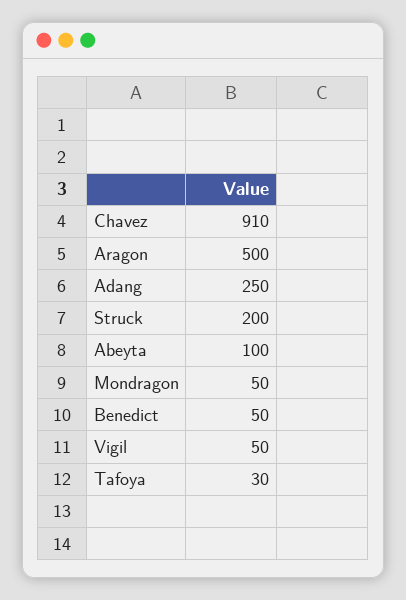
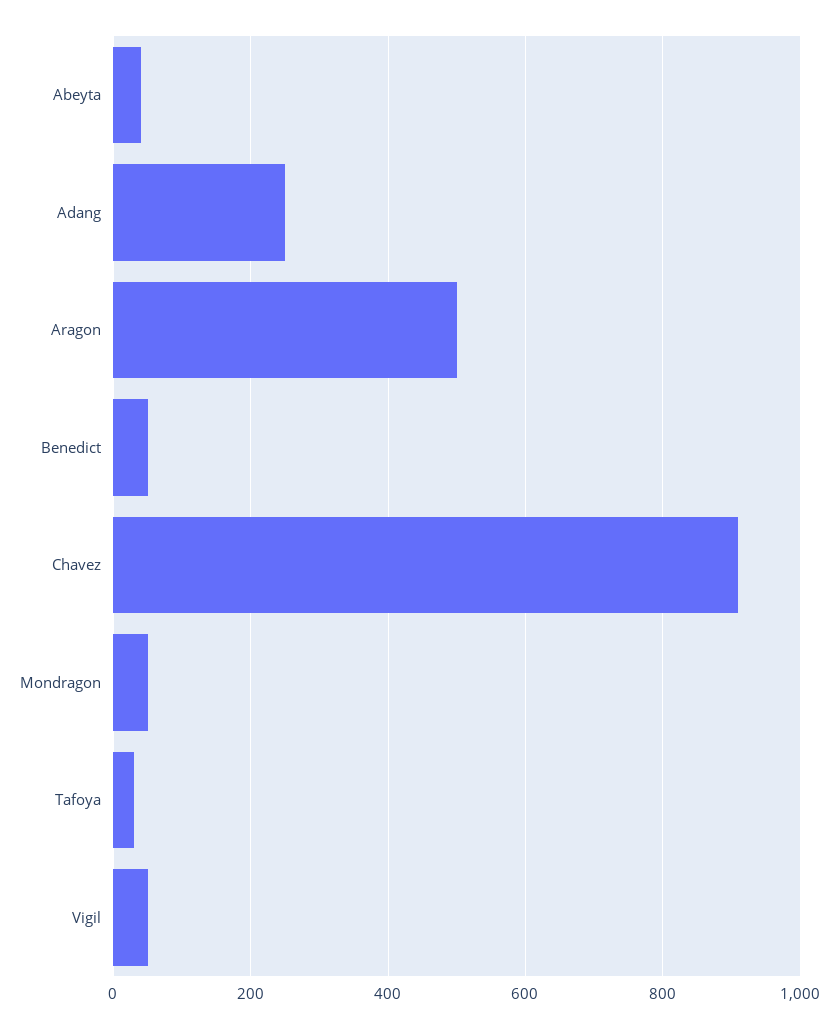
  {
    "Chavez": 910,
    "Aragon": 500,
    "Adang": 250,
-   "Struck": 200,
-   "Abeyta": 100,
+   "Abeyta": 40,
    "Mondragon": 50,
    "Benedict": 50,
    "Vigil": 50,
    "Tafoya": 30
  }

